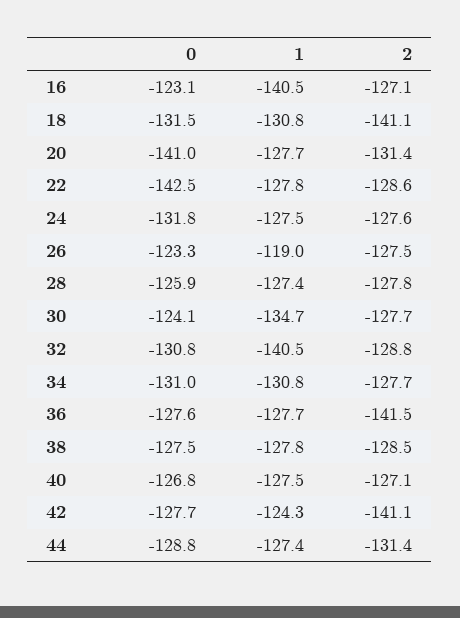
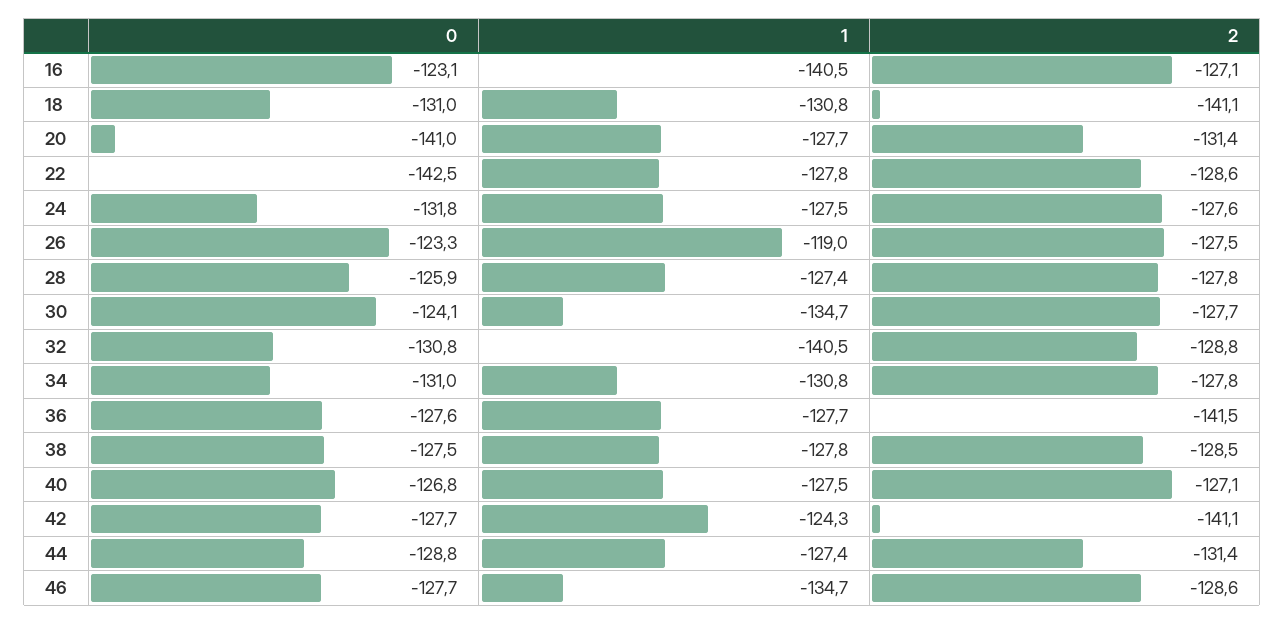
  {
    "0": {
      "16": -123.1,
-     "18": -131.5,
+     "18": -131,
      "20": -141,
      "22": -142.5,
      "24": -131.8,
      "26": -123.3,
      "28": -125.9,
      "30": -124.1,
      "32": -130.8,
      "34": -131,
      "36": -127.6,
      "38": -127.5,
      "40": -126.8,
      "42": -127.7,
-     "44": -128.8
+     "44": -128.8,
+     "46": -127.7
    },
    "1": {
      "16": -140.5,
      "18": -130.8,
      "20": -127.7,
      "22": -127.8,
      "24": -127.5,
      "26": -119,
      "28": -127.4,
      "30": -134.7,
      "32": -140.5,
      "34": -130.8,
      "36": -127.7,
      "38": -127.8,
      "40": -127.5,
      "42": -124.3,
-     "44": -127.4
+     "44": -127.4,
+     "46": -134.7
    },
    "2": {
      "16": -127.1,
      "18": -141.1,
      "20": -131.4,
      "22": -128.6,
      "24": -127.6,
      "26": -127.5,
      "28": -127.8,
      "30": -127.7,
      "32": -128.8,
-     "34": -127.7,
+     "34": -127.8,
      "36": -141.5,
      "38": -128.5,
      "40": -127.1,
      "42": -141.1,
-     "44": -131.4
+     "44": -131.4,
+     "46": -128.6
    }
  }

